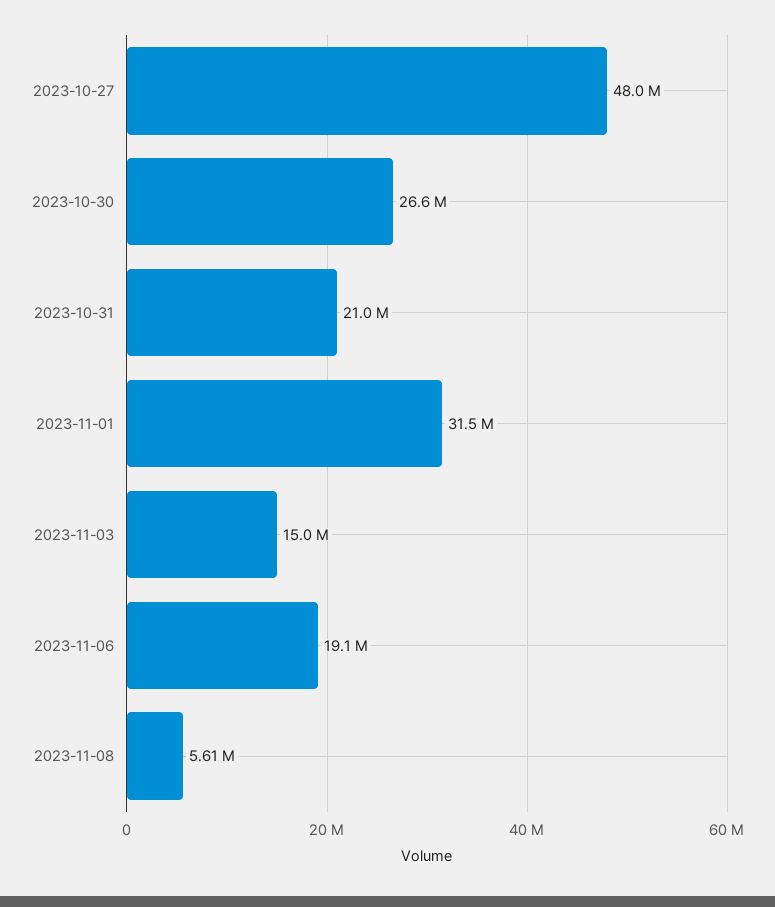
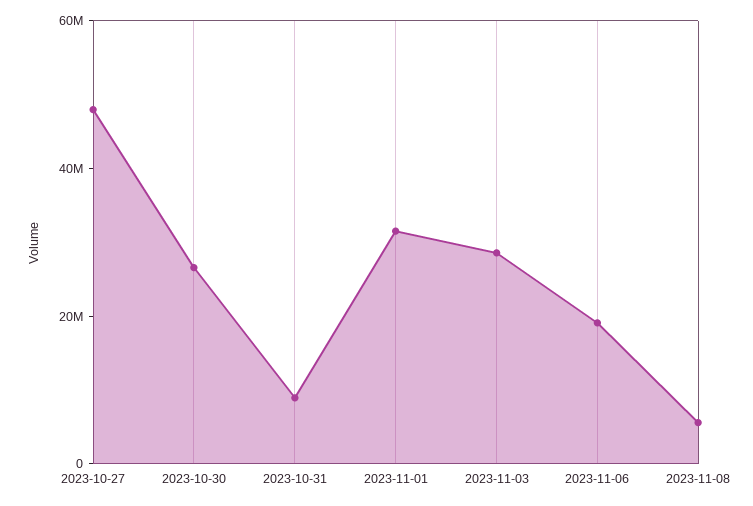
  {
    "2023-10-27": 48000000,
    "2023-10-30": 26600000,
-   "2023-10-31": 21000000,
+   "2023-10-31": 10000000,
    "2023-11-01": 31500000,
-   "2023-11-03": 15000000,
+   "2023-11-03": 30000000,
    "2023-11-06": 19100000,
    "2023-11-08": 5610000
  }

